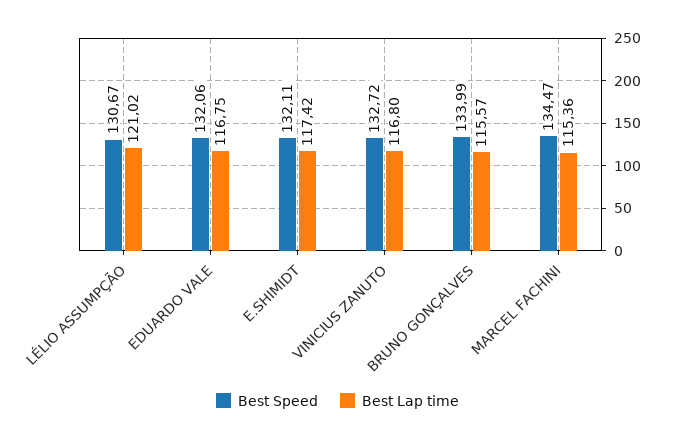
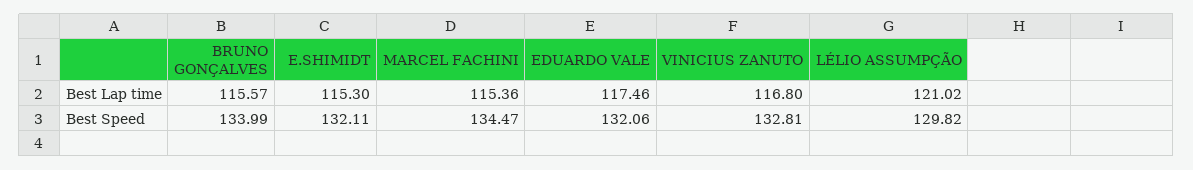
  {
    "Best Speed": {
-     "LÉLIO ASSUMPÇÃO": 130.67,
+     "LÉLIO ASSUMPÇÃO": 129.82,
      "EDUARDO VALE": 132.06,
      "E.SHIMIDT": 132.11,
-     "VINICIUS ZANUTO": 132.72,
+     "VINICIUS ZANUTO": 132.81,
      "BRUNO GONÇALVES": 133.99,
      "MARCEL FACHINI": 134.47
    },
    "Best Lap time": {
      "LÉLIO ASSUMPÇÃO": 121.02,
-     "EDUARDO VALE": 116.75,
+     "EDUARDO VALE": 117.46,
-     "E.SHIMIDT": 117.42,
+     "E.SHIMIDT": 115.3,
      "VINICIUS ZANUTO": 116.8,
      "BRUNO GONÇALVES": 115.57,
      "MARCEL FACHINI": 115.36
    }
  }

